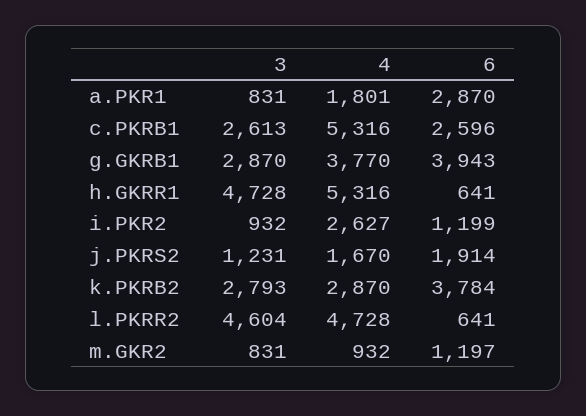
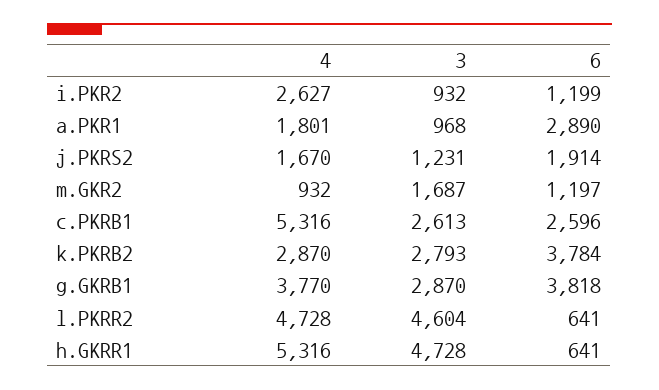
  {
    "3": {
-     "a.PKR1": 831,
+     "a.PKR1": 968,
      "c.PKRB1": 2613,
      "g.GKRB1": 2870,
      "h.GKRR1": 4728,
      "i.PKR2": 932,
      "j.PKRS2": 1231,
      "k.PKRB2": 2793,
      "l.PKRR2": 4604,
-     "m.GKR2": 831
+     "m.GKR2": 1687
    },
    "4": {
      "a.PKR1": 1801,
      "c.PKRB1": 5316,
      "g.GKRB1": 3770,
      "h.GKRR1": 5316,
      "i.PKR2": 2627,
      "j.PKRS2": 1670,
      "k.PKRB2": 2870,
      "l.PKRR2": 4728,
      "m.GKR2": 932
    },
    "6": {
-     "a.PKR1": 2870,
+     "a.PKR1": 2890,
      "c.PKRB1": 2596,
-     "g.GKRB1": 3943,
+     "g.GKRB1": 3818,
      "h.GKRR1": 641,
      "i.PKR2": 1199,
      "j.PKRS2": 1914,
      "k.PKRB2": 3784,
      "l.PKRR2": 641,
      "m.GKR2": 1197
    }
  }

